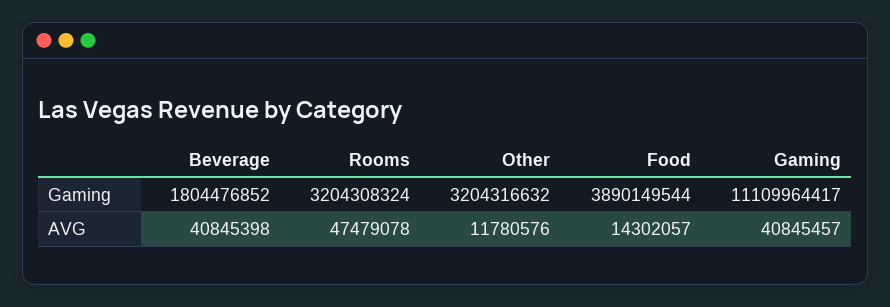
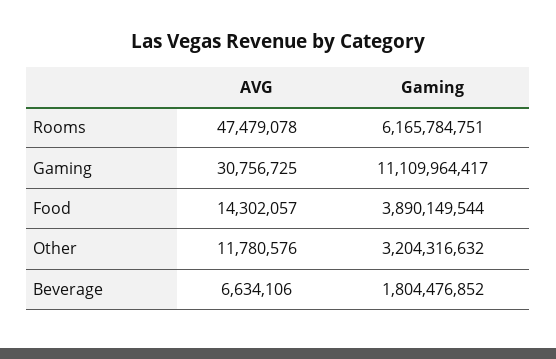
  {
    "Beverage": {
      "Gaming": 1804476852,
-     "AVG": 40845398
+     "AVG": 6634106
    },
    "Rooms": {
-     "Gaming": 3204308324,
+     "Gaming": 6165784751,
      "AVG": 47479078
    },
    "Other": {
      "Gaming": 3204316632,
      "AVG": 11780576
    },
    "Food": {
      "Gaming": 3890149544,
      "AVG": 14302057
    },
    "Gaming": {
      "Gaming": 11109964417,
-     "AVG": 40845457
+     "AVG": 30756725
    }
  }

